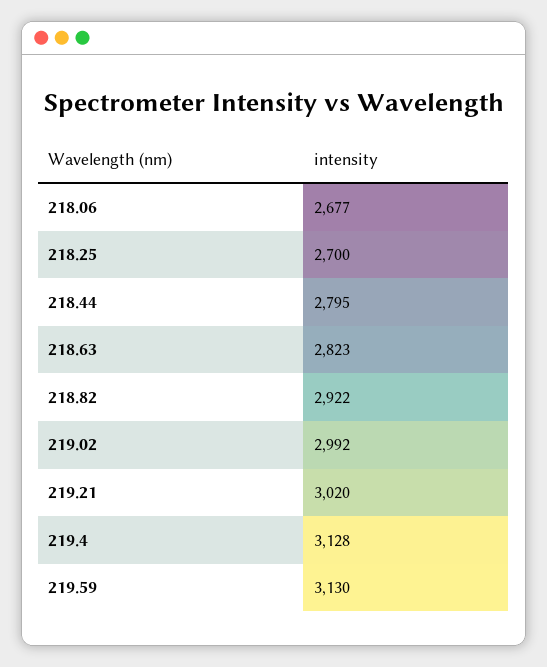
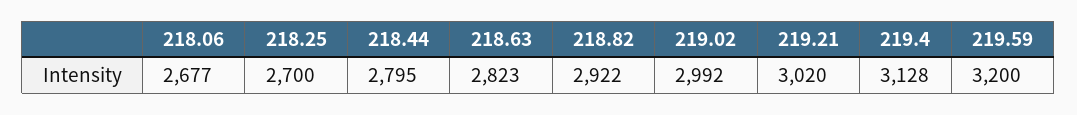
  {
    "218.06": 2677,
    "218.25": 2700,
    "218.44": 2795,
    "218.63": 2823,
    "218.82": 2922,
    "219.02": 2992,
    "219.21": 3020,
    "219.4": 3128,
-   "219.59": 3130
+   "219.59": 3200
  }

